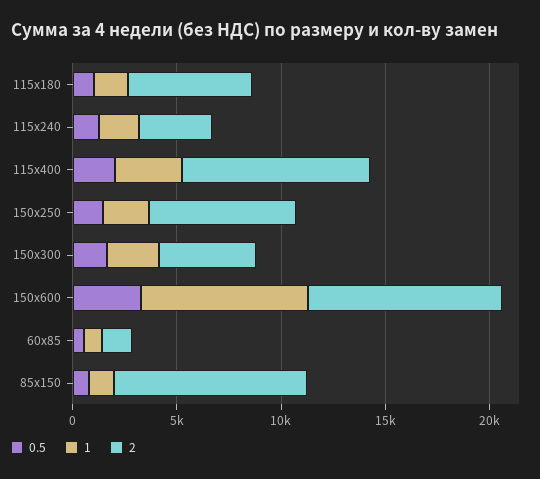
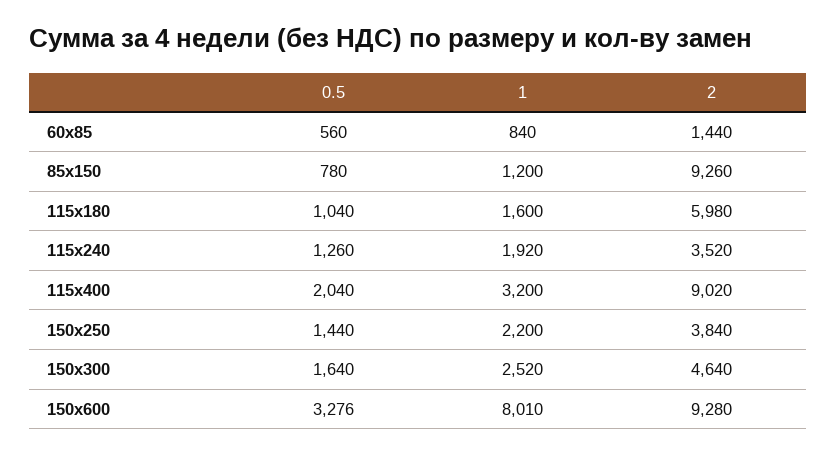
  {
    "0.5": {
      "115x180": 1040,
      "115x240": 1260,
      "115x400": 2040,
      "150x250": 1440,
      "150x300": 1640,
      "150x600": 3276,
      "60x85": 560,
      "85x150": 780
    },
    "1": {
      "115x180": 1600,
      "115x240": 1920,
      "115x400": 3200,
      "150x250": 2200,
      "150x300": 2520,
      "150x600": 8010,
      "60x85": 840,
      "85x150": 1200
    },
    "2": {
      "115x180": 5980,
      "115x240": 3520,
      "115x400": 9020,
-     "150x250": 7000,
+     "150x250": 3840,
      "150x300": 4640,
      "150x600": 9280,
      "60x85": 1440,
      "85x150": 9260
    }
  }

